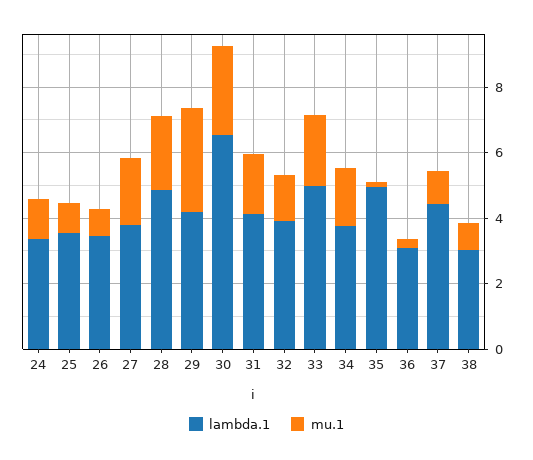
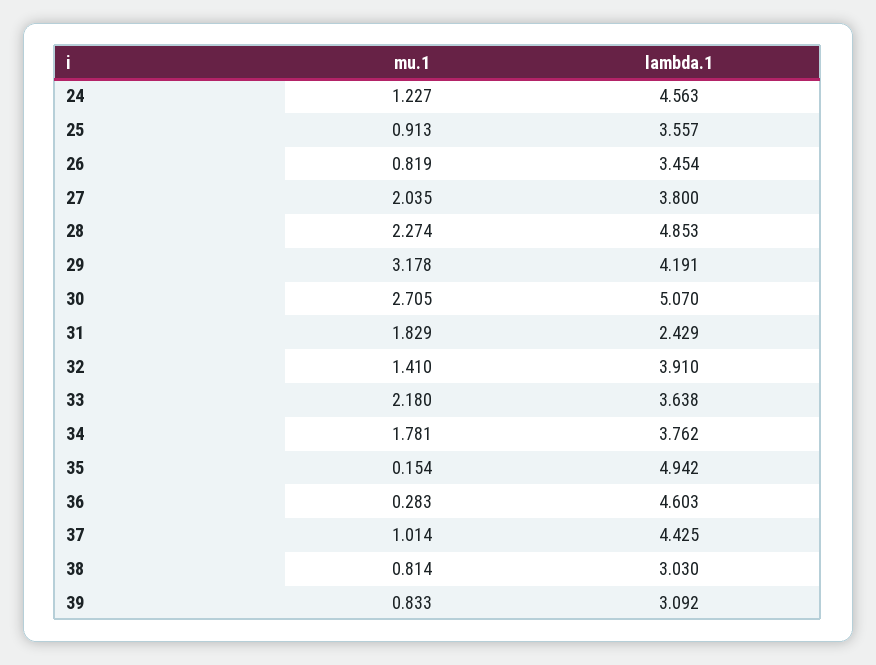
  {
    "lambda.1": {
-     "24": 3.5,
+     "24": 4.563,
      "25": 3.557,
      "26": 3.454,
      "27": 3.8,
      "28": 4.853,
      "29": 4.191,
-     "30": 6.5,
+     "30": 5.07,
-     "31": 4,
+     "31": 2.429,
      "32": 3.91,
-     "33": 5,
+     "33": 3.638,
      "34": 3.762,
      "35": 4.942,
-     "36": 3,
+     "36": 4.603,
      "37": 4.425,
-     "38": 3.03
+     "38": 3.03,
+     "39": 3.092
    },
    "mu.1": {
      "24": 1.227,
      "25": 0.913,
      "26": 0.819,
      "27": 2.035,
      "28": 2.274,
      "29": 3.178,
      "30": 2.705,
      "31": 1.829,
      "32": 1.41,
      "33": 2.18,
      "34": 1.781,
      "35": 0.154,
      "36": 0.283,
      "37": 1.014,
-     "38": 0.814
+     "38": 0.814,
+     "39": 0.833
    }
  }

